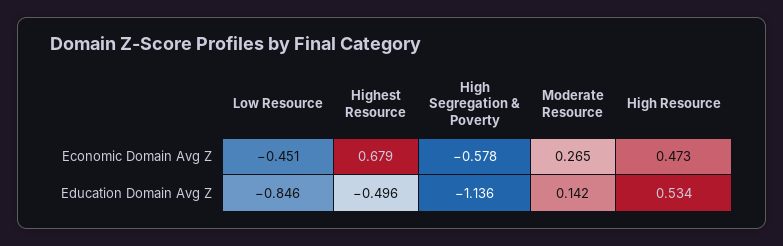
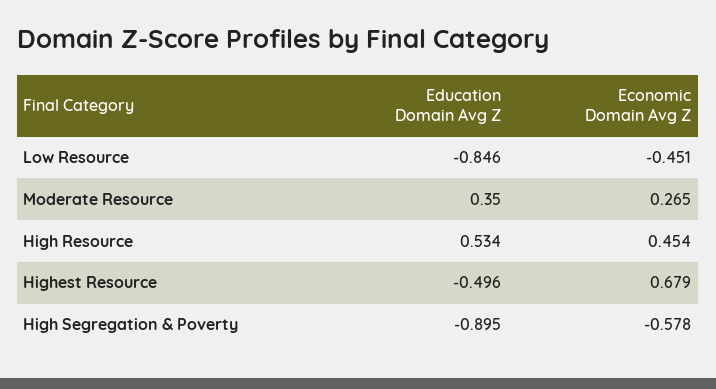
  {
    "Low Resource": {
      "Economic Domain Avg Z": -0.451,
      "Education Domain Avg Z": -0.846
    },
    "Highest Resource": {
      "Economic Domain Avg Z": 0.679,
      "Education Domain Avg Z": -0.496
    },
    "High Segregation & Poverty": {
      "Economic Domain Avg Z": -0.578,
-     "Education Domain Avg Z": -1.136
+     "Education Domain Avg Z": -0.895
    },
    "Moderate Resource": {
      "Economic Domain Avg Z": 0.265,
-     "Education Domain Avg Z": 0.142
+     "Education Domain Avg Z": 0.35
    },
    "High Resource": {
-     "Economic Domain Avg Z": 0.473,
+     "Economic Domain Avg Z": 0.454,
      "Education Domain Avg Z": 0.534
    }
  }

